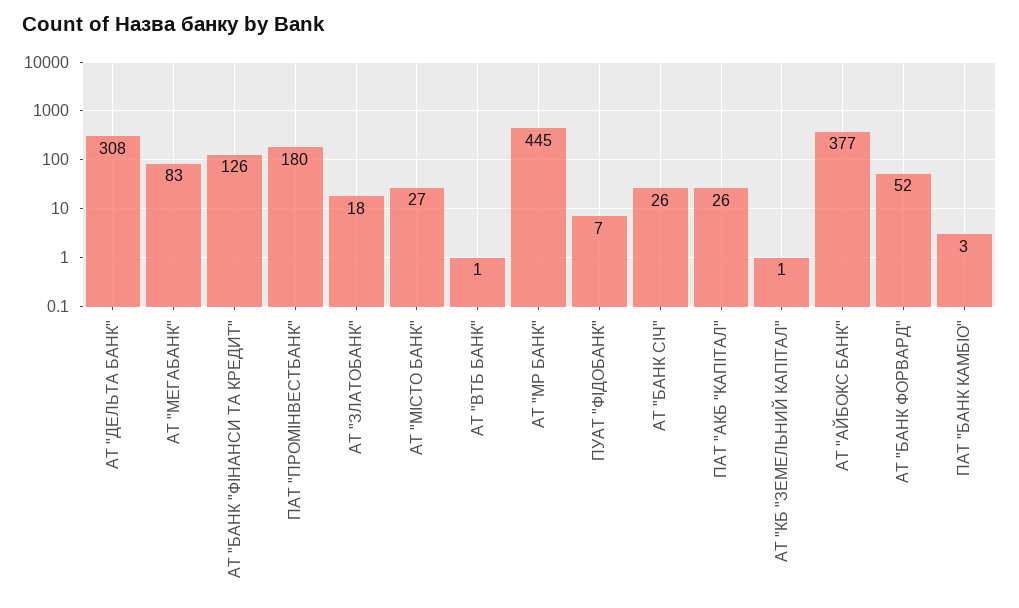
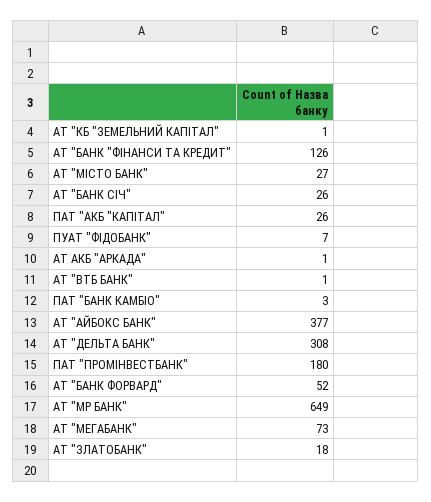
  {
    "АТ \"ДЕЛЬТА БАНК\"": 308,
-   "АТ \"МЕГАБАНК\"": 83,
+   "АТ \"МЕГАБАНК\"": 73,
    "АТ \"БАНК \"ФІНАНСИ ТА КРЕДИТ\"": 126,
    "ПАТ \"ПРОМІНВЕСТБАНК\"": 180,
    "АТ \"ЗЛАТОБАНК\"": 18,
    "АТ \"МІСТО БАНК\"": 27,
    "АТ \"ВТБ БАНК\"": 1,
-   "АТ \"МР БАНК\"": 445,
+   "АТ \"МР БАНК\"": 649,
    "ПУАТ \"ФІДОБАНК\"": 7,
    "АТ \"БАНК СІЧ\"": 26,
    "ПАТ \"АКБ \"КАПІТАЛ\"": 26,
    "АТ \"КБ \"ЗЕМЕЛЬНИЙ КАПІТАЛ\"": 1,
    "АТ \"АЙБОКС БАНК\"": 377,
    "АТ \"БАНК ФОРВАРД\"": 52,
-   "ПАТ \"БАНК КАМБІО\"": 3
+   "ПАТ \"БАНК КАМБІО\"": 3,
+   "АТ АКБ \"АРКАДА\"": 1
  }

